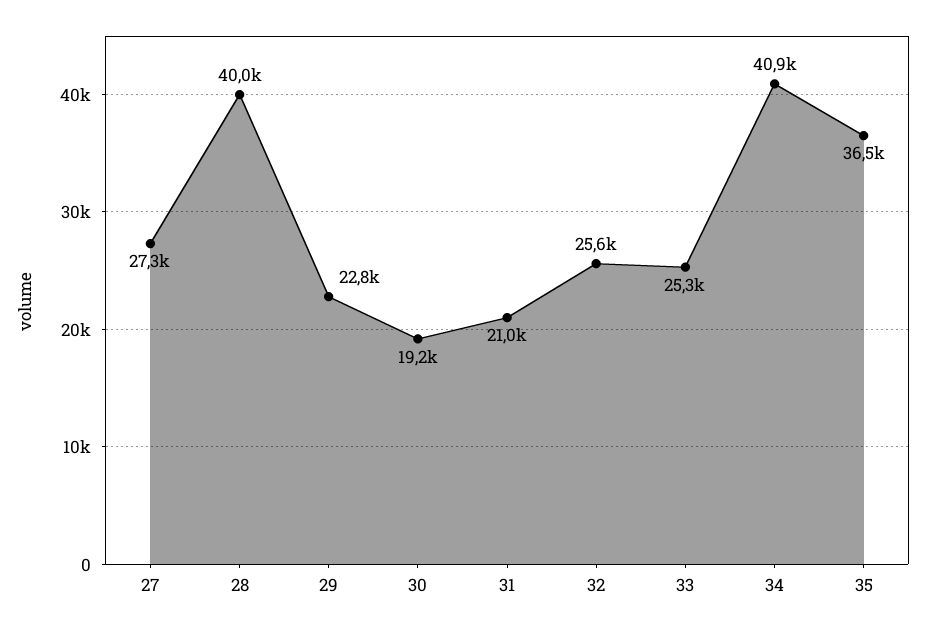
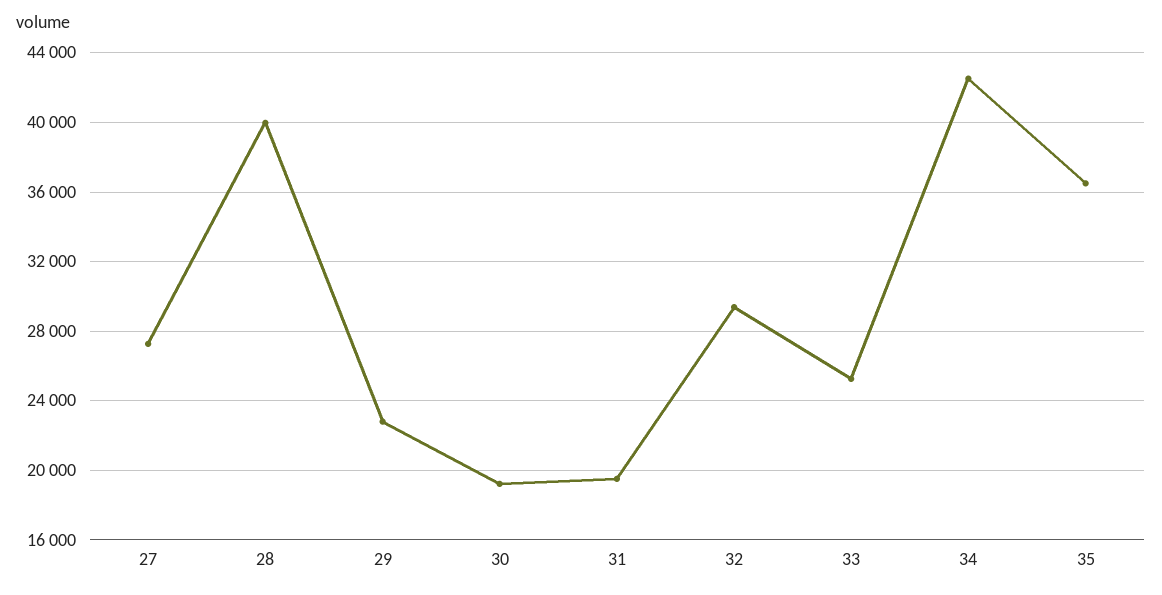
  {
    "27": 27300,
    "28": 40000,
    "29": 22800,
    "30": 19200,
-   "31": 21000,
+   "31": 19500,
-   "32": 25600,
+   "32": 29500,
    "33": 25300,
-   "34": 40900,
+   "34": 42500,
    "35": 36500
  }

